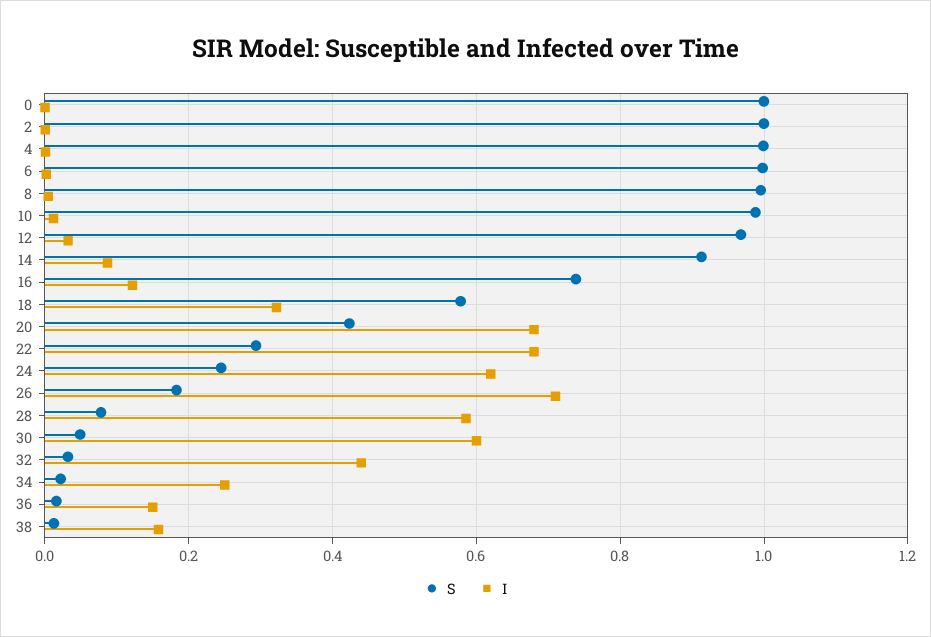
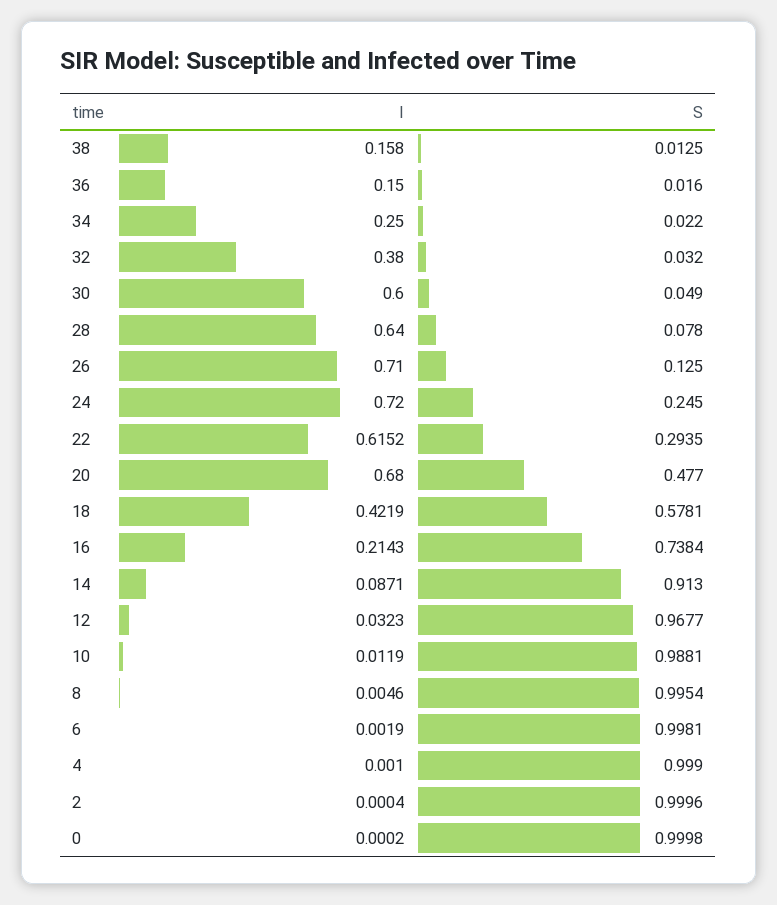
  {
    "S": {
      "0": 0.9998,
      "2": 0.9996,
      "4": 0.999,
      "6": 0.9981,
      "8": 0.9954,
      "10": 0.9881,
      "12": 0.9677,
      "14": 0.913,
      "16": 0.7384,
      "18": 0.5781,
-     "20": 0.42,
+     "20": 0.477,
      "22": 0.2935,
      "24": 0.245,
-     "26": 0.18,
+     "26": 0.125,
      "28": 0.078,
      "30": 0.049,
      "32": 0.032,
      "34": 0.022,
      "36": 0.016,
      "38": 0.0125
    },
    "I": {
      "0": 0.0002,
      "2": 0.0004,
      "4": 0.001,
      "6": 0.0019,
      "8": 0.0046,
      "10": 0.0119,
      "12": 0.0323,
      "14": 0.0871,
-     "16": 0.12,
+     "16": 0.2143,
-     "18": 0.32,
+     "18": 0.4219,
      "20": 0.68,
-     "22": 0.68,
+     "22": 0.6152,
-     "24": 0.62,
+     "24": 0.72,
      "26": 0.71,
-     "28": 0.58,
+     "28": 0.64,
      "30": 0.6,
-     "32": 0.44,
+     "32": 0.38,
      "34": 0.25,
      "36": 0.15,
      "38": 0.158
    }
  }

